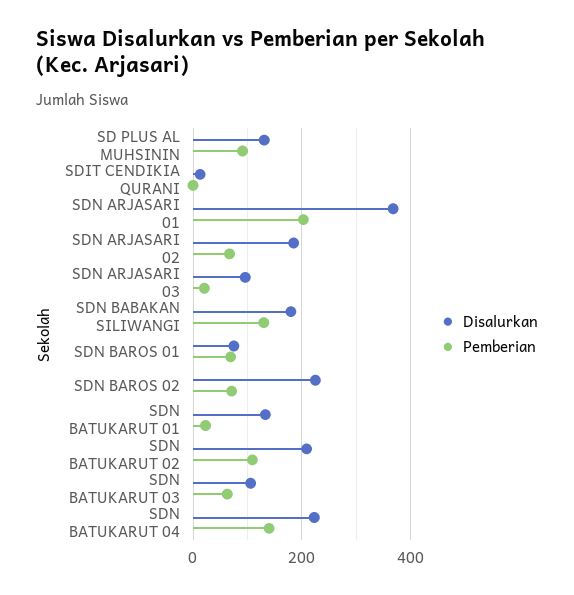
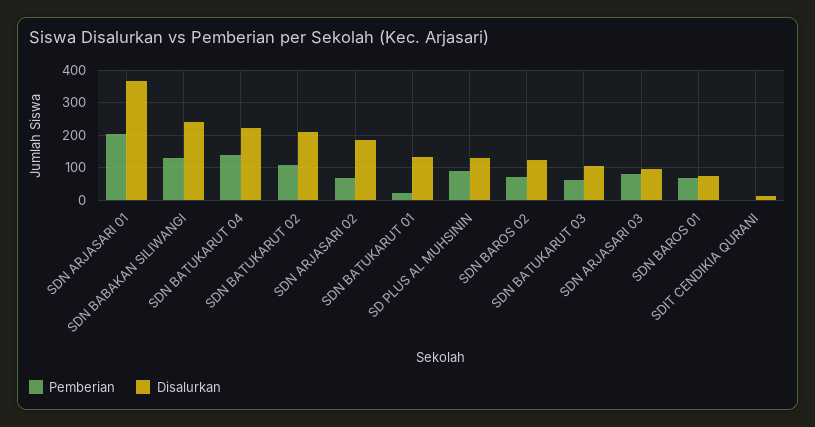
  {
    "Disalurkan": {
      "SD PLUS AL MUHSININ": 140,
      "SDIT CENDIKIA QURANI": 20,
      "SDN ARJASARI 01": 360,
      "SDN ARJASARI 02": 180,
      "SDN ARJASARI 03": 100,
-     "SDN BABAKAN SILIWANGI": 180,
+     "SDN BABAKAN SILIWANGI": 240,
      "SDN BAROS 01": 80,
-     "SDN BAROS 02": 220,
+     "SDN BAROS 02": 120,
      "SDN BATUKARUT 01": 140,
      "SDN BATUKARUT 02": 200,
      "SDN BATUKARUT 03": 100,
      "SDN BATUKARUT 04": 220
    },
    "Pemberian": {
      "SD PLUS AL MUHSININ": 100,
      "SDIT CENDIKIA QURANI": 0,
      "SDN ARJASARI 01": 200,
      "SDN ARJASARI 02": 60,
-     "SDN ARJASARI 03": 20,
+     "SDN ARJASARI 03": 80,
      "SDN BABAKAN SILIWANGI": 140,
      "SDN BAROS 01": 60,
      "SDN BAROS 02": 80,
      "SDN BATUKARUT 01": 20,
      "SDN BATUKARUT 02": 100,
      "SDN BATUKARUT 03": 60,
      "SDN BATUKARUT 04": 140
    }
  }

